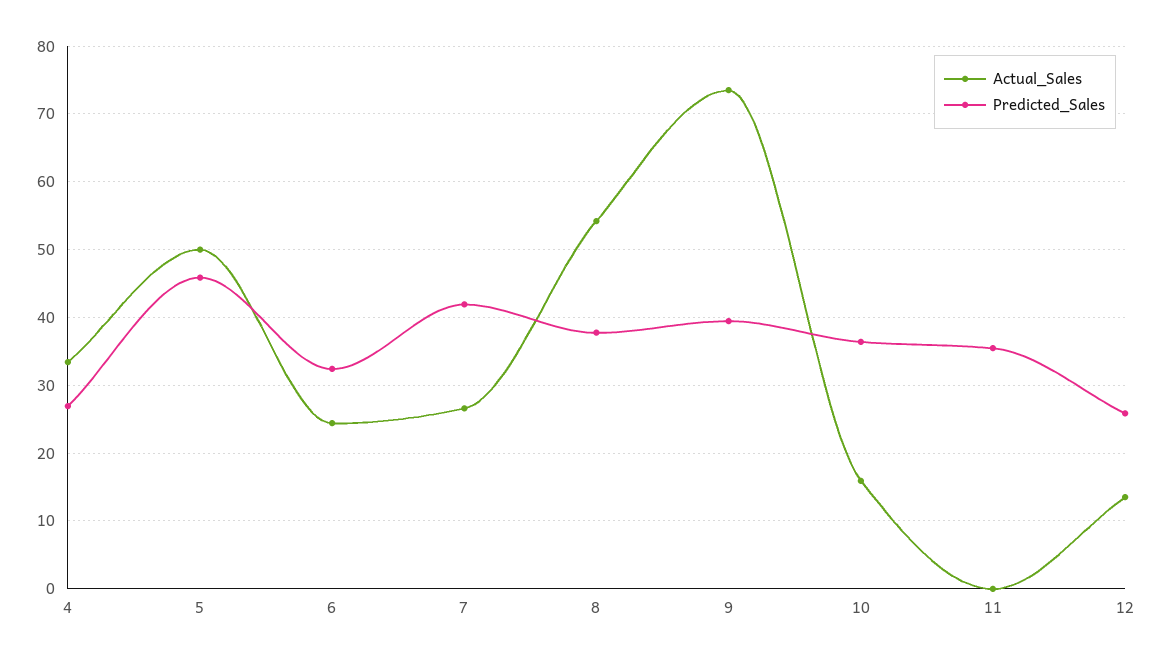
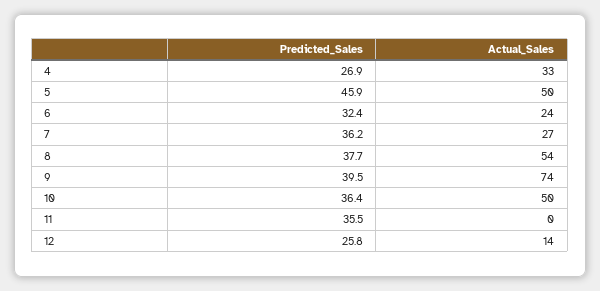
  {
    "Actual_Sales": {
      "4": 33,
      "5": 50,
      "6": 24,
      "7": 27,
      "8": 54,
      "9": 74,
-     "10": 16,
+     "10": 50,
      "11": 0,
      "12": 14
    },
    "Predicted_Sales": {
      "4": 26.9,
      "5": 45.9,
      "6": 32.4,
-     "7": 42,
+     "7": 36.2,
      "8": 37.7,
      "9": 39.5,
      "10": 36.4,
      "11": 35.5,
      "12": 25.8
    }
  }

